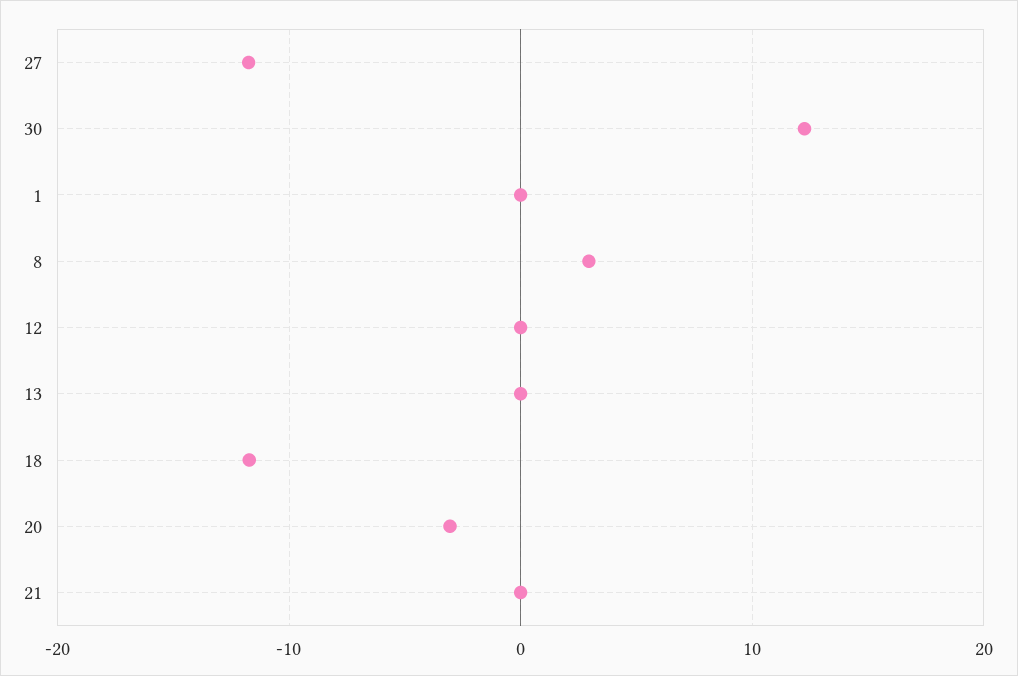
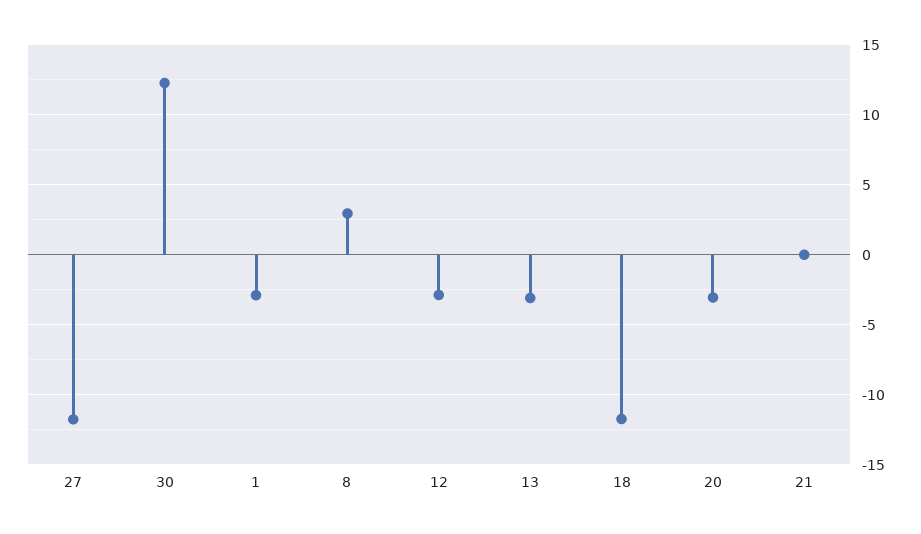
  {
    "27": -12,
    "30": 12.5,
-   "1": 0,
+   "1": -3,
    "8": 3,
-   "12": 0,
+   "12": -3,
-   "13": 0,
+   "13": -3,
    "18": -11.5,
    "20": -3,
    "21": 0
  }

